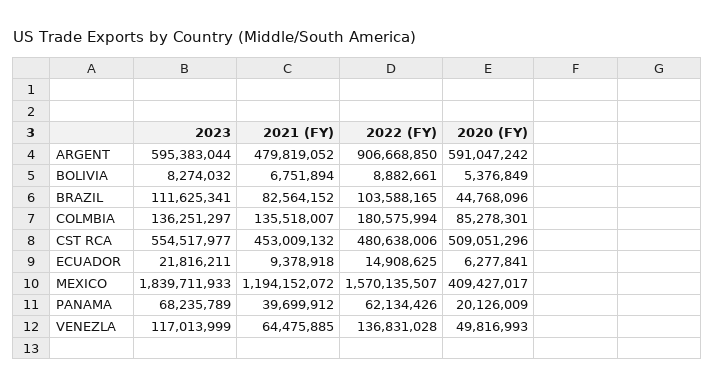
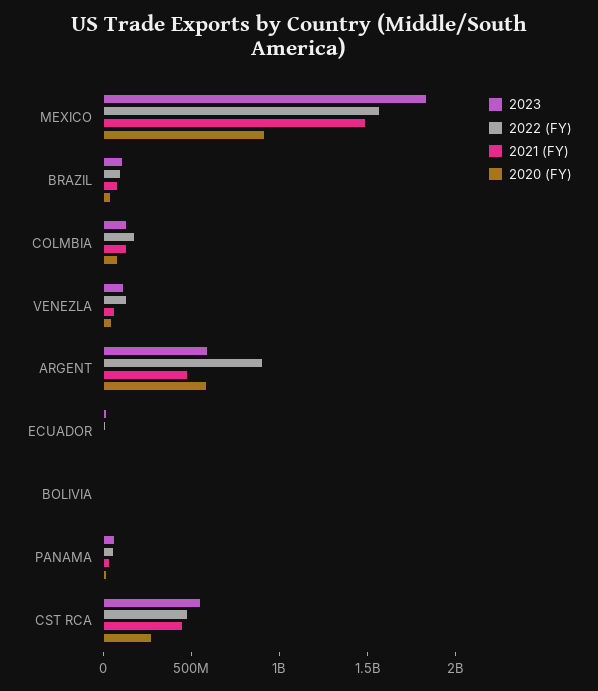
  {
    "2023": {
      "ARGENT": 595383044,
      "BOLIVIA": 8274032,
      "BRAZIL": 111625341,
      "COLMBIA": 136251297,
      "CST RCA": 554517977,
      "ECUADOR": 21816211,
      "MEXICO": 1839711933,
      "PANAMA": 68235789,
      "VENEZLA": 117013999
    },
    "2021 (FY)": {
      "ARGENT": 479819052,
      "BOLIVIA": 6751894,
      "BRAZIL": 82564152,
      "COLMBIA": 135518007,
      "CST RCA": 453009132,
      "ECUADOR": 9378918,
-     "MEXICO": 1194152072,
+     "MEXICO": 1500000000,
      "PANAMA": 39699912,
      "VENEZLA": 64475885
    },
    "2022 (FY)": {
      "ARGENT": 906668850,
      "BOLIVIA": 8882661,
      "BRAZIL": 103588165,
      "COLMBIA": 180575994,
      "CST RCA": 480638006,
      "ECUADOR": 14908625,
      "MEXICO": 1570135507,
      "PANAMA": 62134426,
      "VENEZLA": 136831028
    },
    "2020 (FY)": {
      "ARGENT": 591047242,
      "BOLIVIA": 5376849,
      "BRAZIL": 44768096,
      "COLMBIA": 85278301,
-     "CST RCA": 509051296,
+     "CST RCA": 300000000,
      "ECUADOR": 6277841,
-     "MEXICO": 409427017,
+     "MEXICO": 900000000,
      "PANAMA": 20126009,
      "VENEZLA": 49816993
    }
  }

